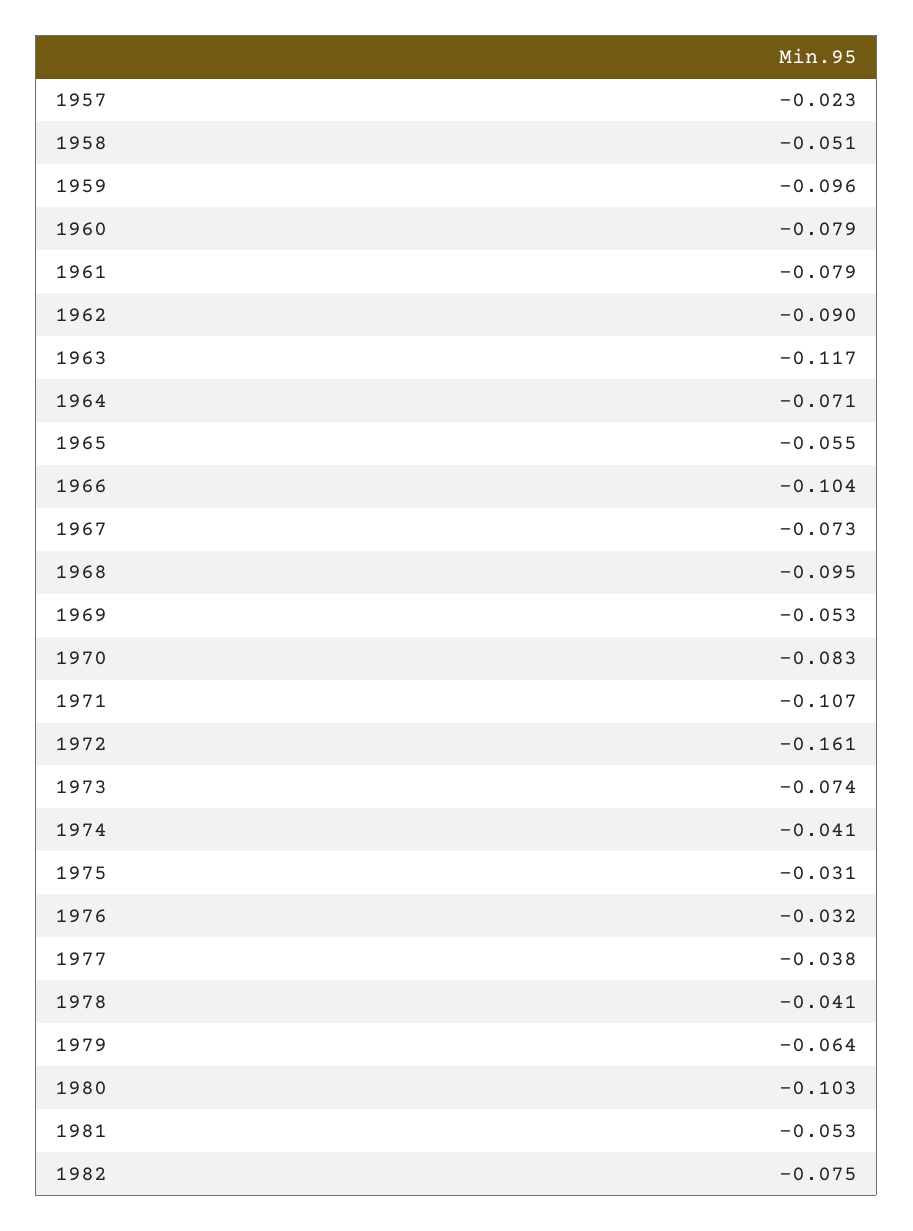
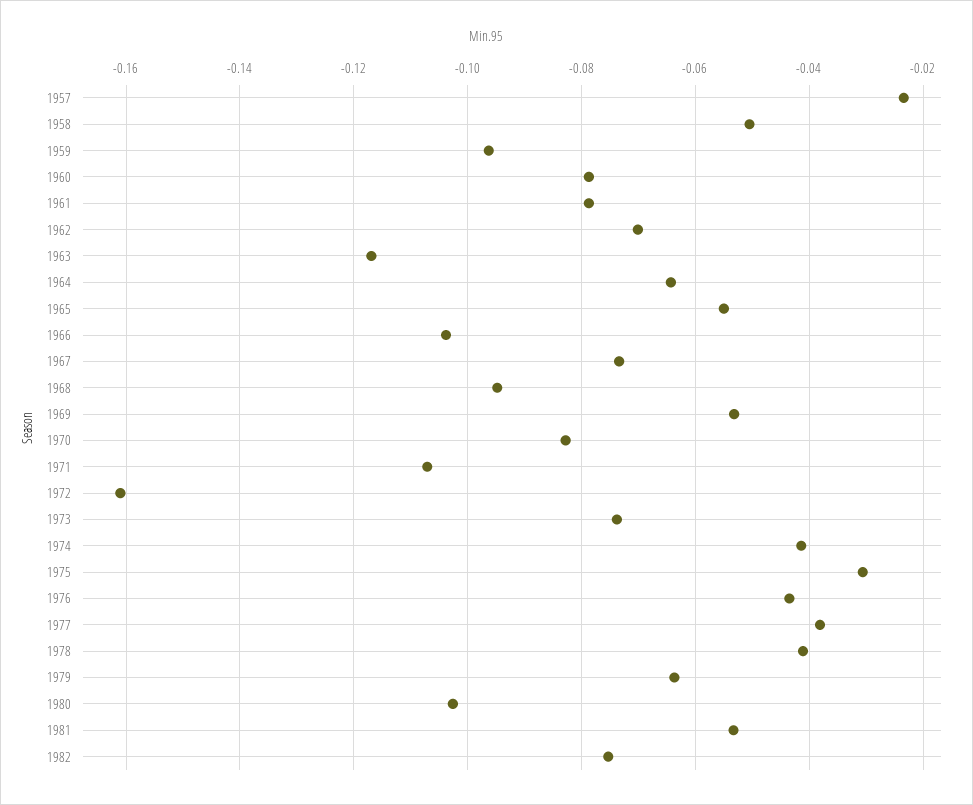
  {
    "1957": -0.023,
    "1958": -0.051,
    "1959": -0.096,
    "1960": -0.079,
    "1961": -0.079,
-   "1962": -0.09,
+   "1962": -0.07,
    "1963": -0.117,
-   "1964": -0.071,
+   "1964": -0.064,
    "1965": -0.055,
    "1966": -0.104,
    "1967": -0.073,
    "1968": -0.095,
    "1969": -0.053,
    "1970": -0.083,
    "1971": -0.107,
    "1972": -0.161,
    "1973": -0.074,
    "1974": -0.041,
    "1975": -0.031,
-   "1976": -0.032,
+   "1976": -0.044,
    "1977": -0.038,
    "1978": -0.041,
    "1979": -0.064,
    "1980": -0.103,
    "1981": -0.053,
    "1982": -0.075
  }

